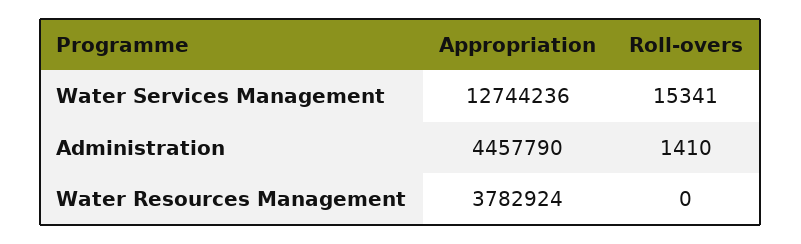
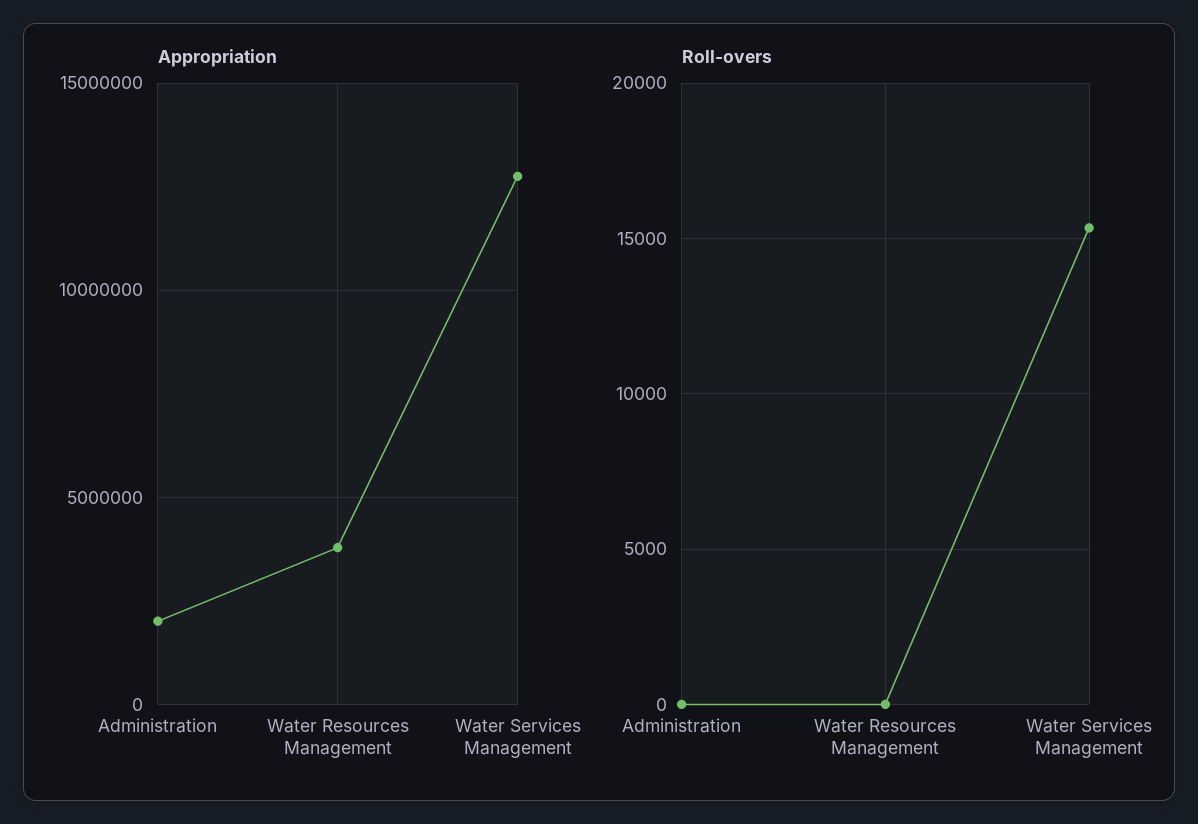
  {
    "Appropriation": {
      "Water Services Management": 12744236,
-     "Administration": 4457790,
+     "Administration": 2000000,
      "Water Resources Management": 3782924
    },
    "Roll-overs": {
      "Water Services Management": 15341,
-     "Administration": 1410,
+     "Administration": 0,
      "Water Resources Management": 0
    }
  }

